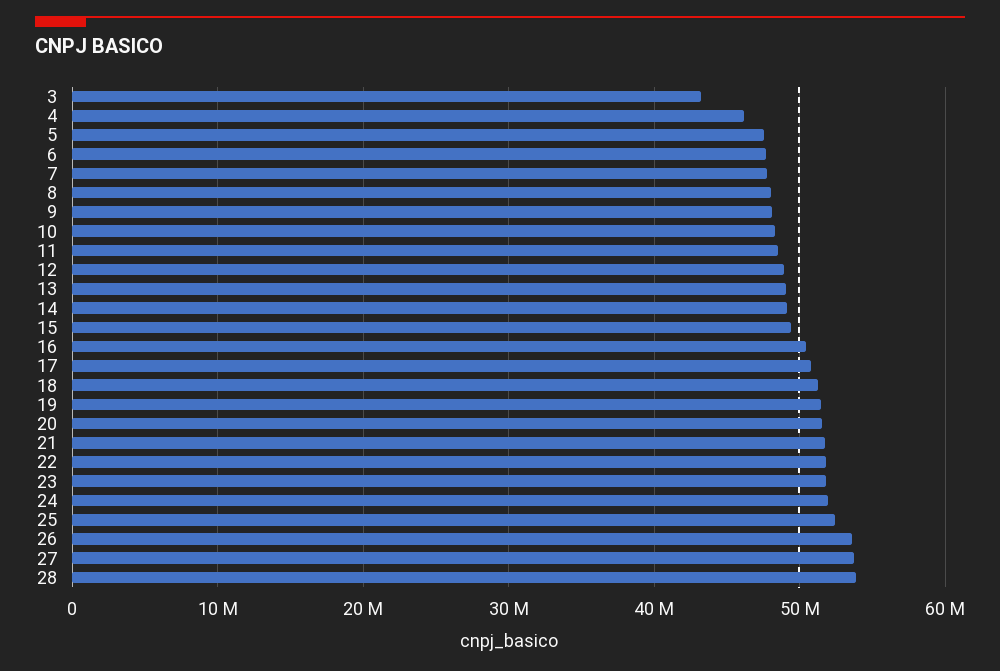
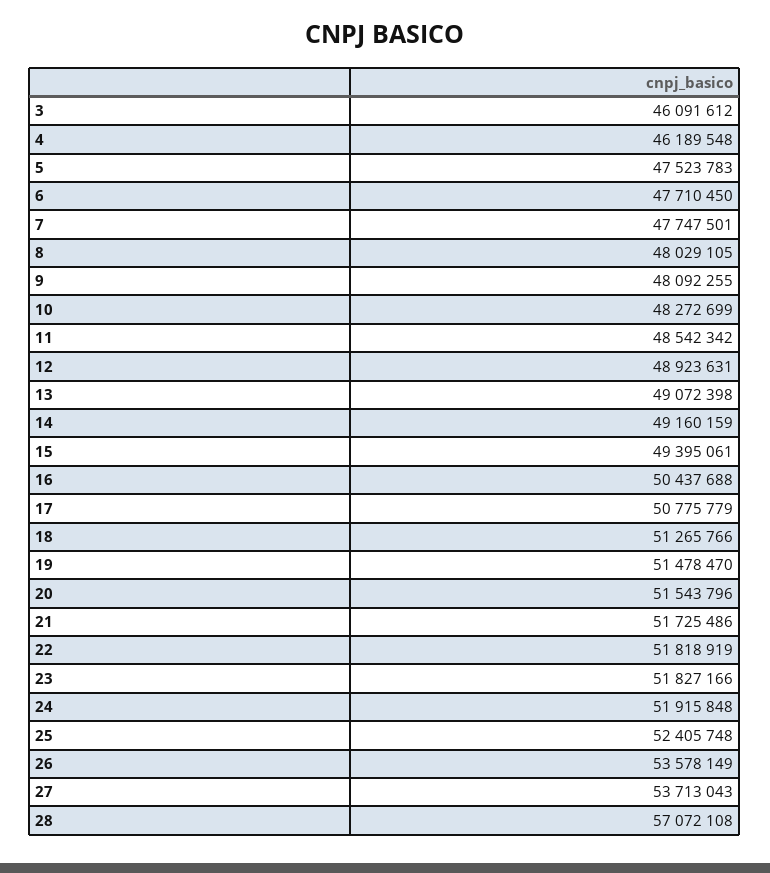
  {
-   "3": 43000000,
+   "3": 46091612,
    "4": 46189548,
    "5": 47523783,
    "6": 47710450,
    "7": 47747501,
    "8": 48029105,
    "9": 48092255,
    "10": 48272699,
    "11": 48542342,
    "12": 48923631,
    "13": 49072398,
    "14": 49160159,
    "15": 49395061,
    "16": 50437688,
    "17": 50775779,
    "18": 51265766,
    "19": 51478470,
    "20": 51543796,
    "21": 51725486,
    "22": 51818919,
    "23": 51827166,
    "24": 51915848,
    "25": 52405748,
    "26": 53578149,
    "27": 53713043,
-   "28": 54000000
+   "28": 57072108
  }

